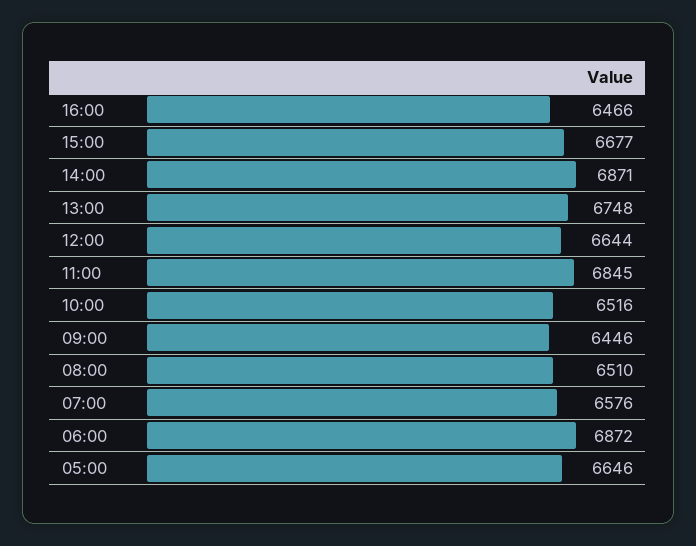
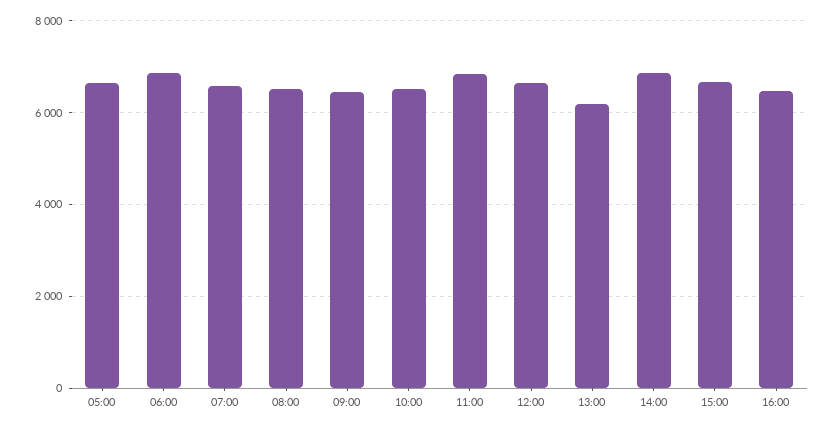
  {
    "16:00": 6466,
    "15:00": 6677,
    "14:00": 6871,
-   "13:00": 6748,
+   "13:00": 6200,
    "12:00": 6644,
    "11:00": 6845,
    "10:00": 6516,
    "09:00": 6446,
    "08:00": 6510,
    "07:00": 6576,
    "06:00": 6872,
    "05:00": 6646
  }

